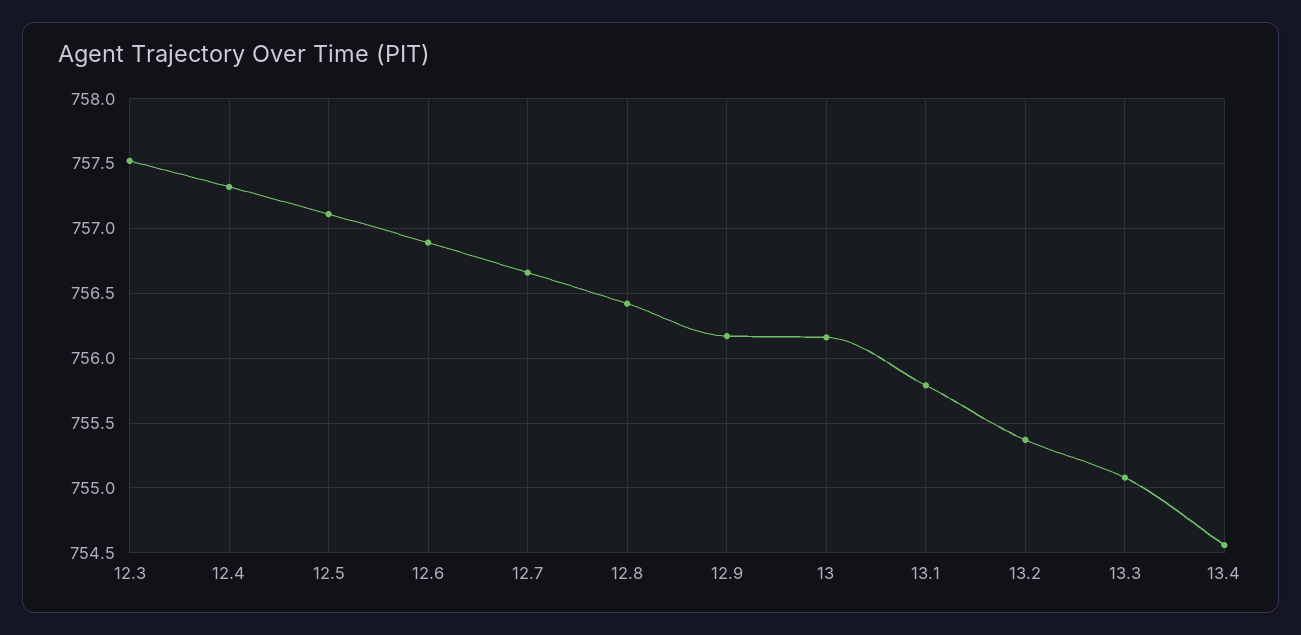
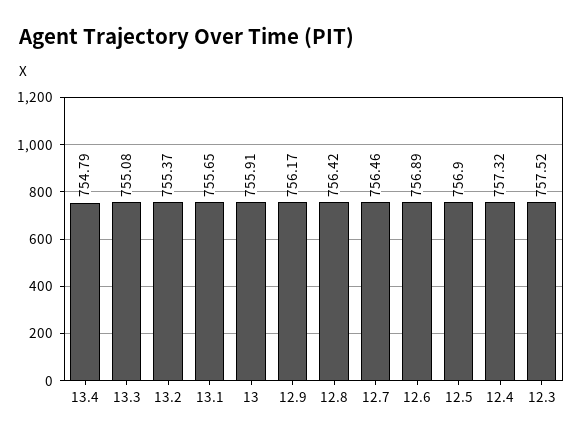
  {
    "12.3": 757.52,
    "12.4": 757.32,
-   "12.5": 757.1,
+   "12.5": 756.9,
    "12.6": 756.89,
-   "12.7": 756.65,
+   "12.7": 756.46,
    "12.8": 756.42,
    "12.9": 756.17,
-   "13": 756.15,
+   "13": 755.91,
-   "13.1": 755.8,
+   "13.1": 755.65,
    "13.2": 755.37,
    "13.3": 755.08,
-   "13.4": 754.55
+   "13.4": 754.79
  }

